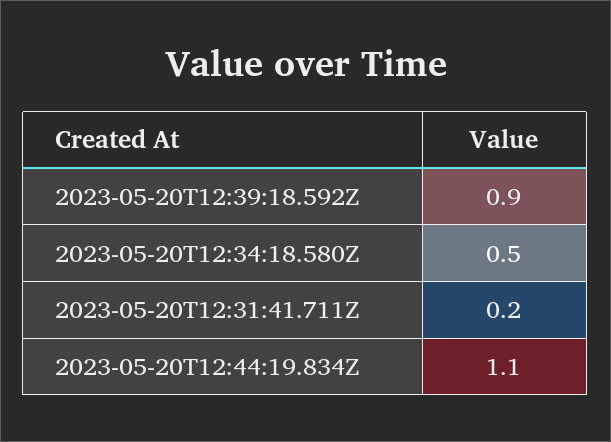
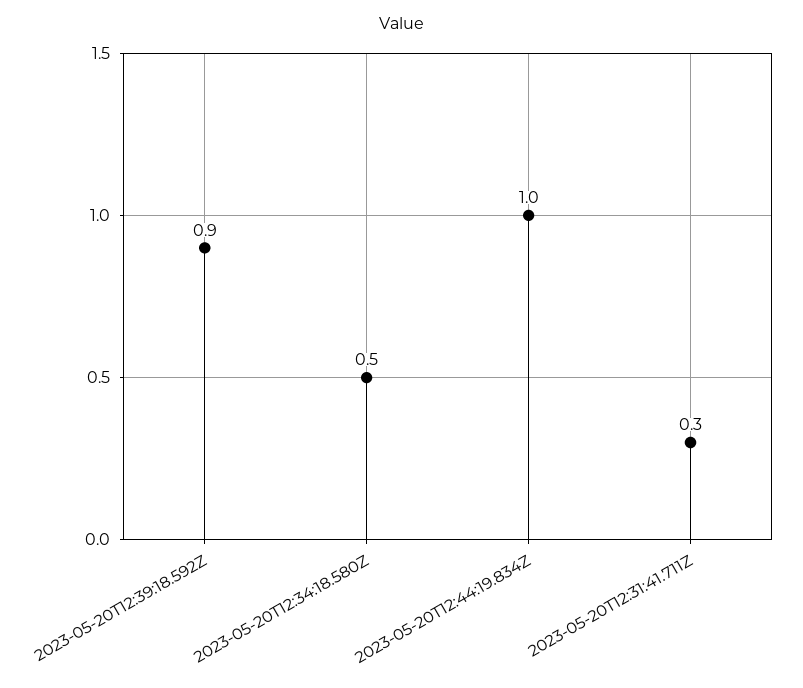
  {
    "2023-05-20T12:39:18.592Z": 0.9,
    "2023-05-20T12:34:18.580Z": 0.5,
-   "2023-05-20T12:31:41.711Z": 0.2,
+   "2023-05-20T12:31:41.711Z": 0.3,
-   "2023-05-20T12:44:19.834Z": 1.1
+   "2023-05-20T12:44:19.834Z": 1
  }

